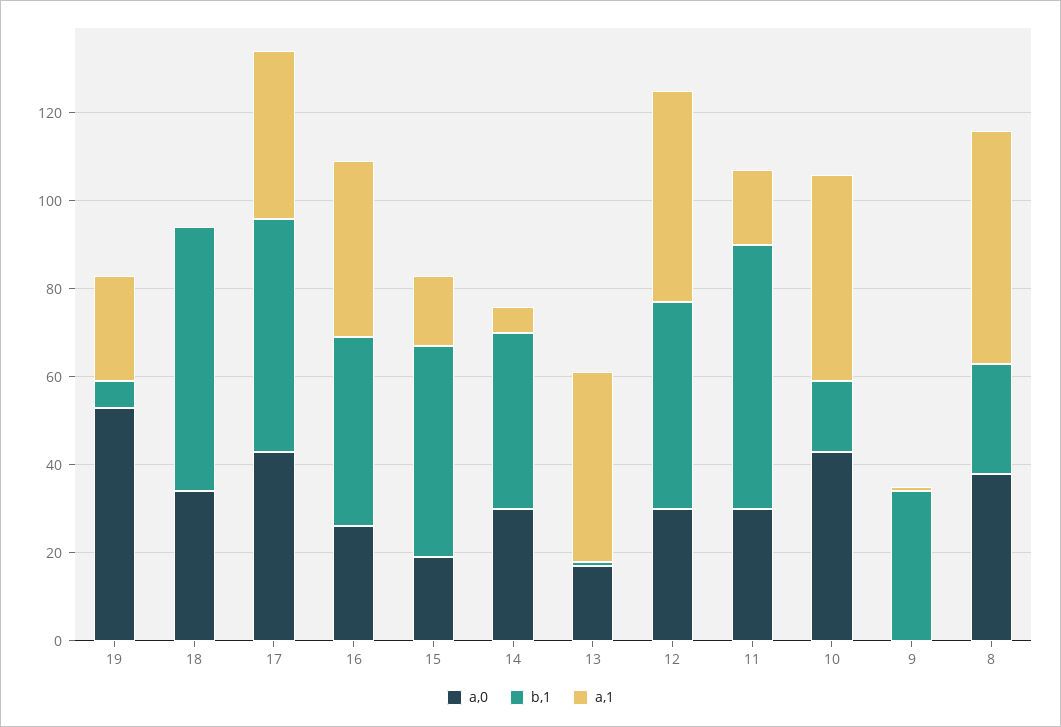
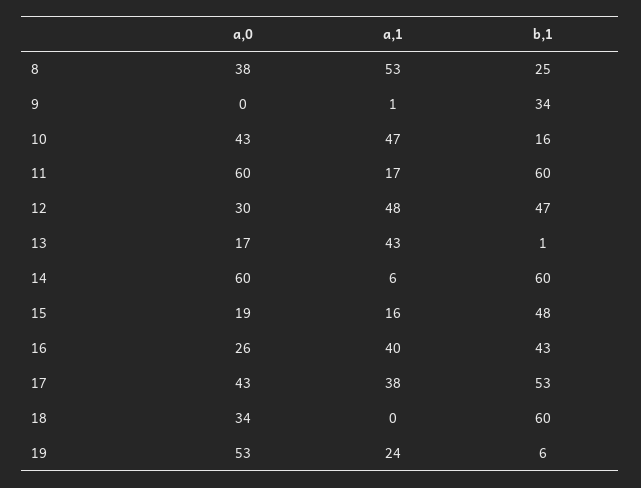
  {
    "a,0": {
      "19": 53,
      "18": 34,
      "17": 43,
      "16": 26,
      "15": 19,
-     "14": 30,
+     "14": 60,
      "13": 17,
      "12": 30,
-     "11": 30,
+     "11": 60,
      "10": 43,
      "9": 0,
      "8": 38
    },
    "b,1": {
      "19": 6,
      "18": 60,
      "17": 53,
      "16": 43,
      "15": 48,
-     "14": 40,
+     "14": 60,
      "13": 1,
      "12": 47,
      "11": 60,
      "10": 16,
      "9": 34,
      "8": 25
    },
    "a,1": {
      "19": 24,
      "18": 0,
      "17": 38,
      "16": 40,
      "15": 16,
      "14": 6,
      "13": 43,
      "12": 48,
      "11": 17,
      "10": 47,
      "9": 1,
      "8": 53
    }
  }

